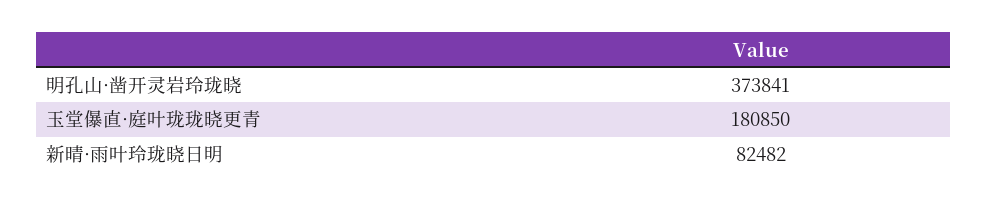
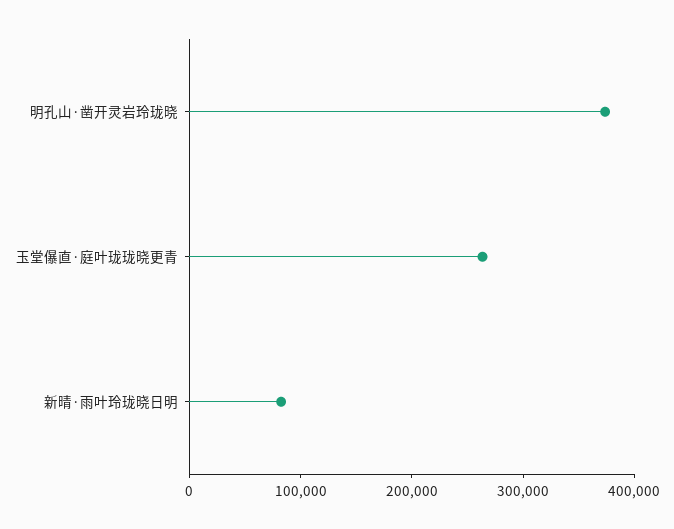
  {
    "明孔山·凿开灵岩玲珑晓": 373841,
-   "玉堂儤直·庭叶珑珑晓更青": 180850,
+   "玉堂儤直·庭叶珑珑晓更青": 260000,
    "新晴·雨叶玲珑晓日明": 82482
  }

